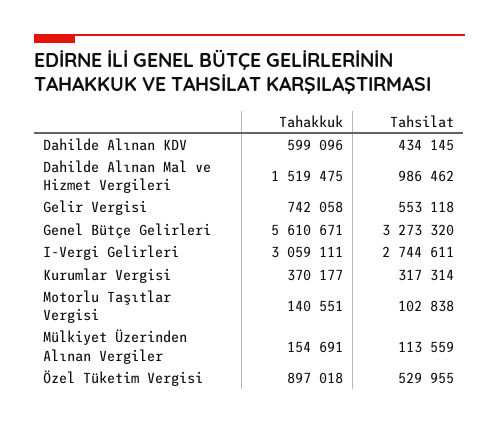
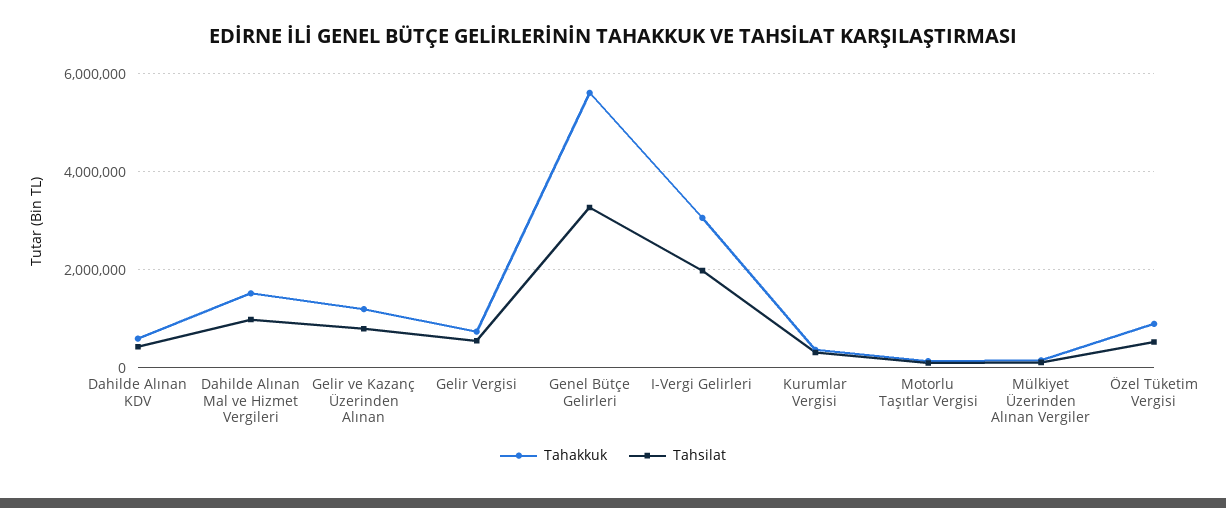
  {
    "Tahakkuk": {
      "Dahilde Alınan KDV": 599096,
      "Dahilde Alınan Mal ve Hizmet Vergileri": 1519475,
      "Gelir Vergisi": 742058,
      "Genel Bütçe Gelirleri": 5610671,
      "I-Vergi Gelirleri": 3059111,
      "Kurumlar Vergisi": 370177,
      "Motorlu Taşıtlar Vergisi": 140551,
      "Mülkiyet Üzerinden Alınan Vergiler": 154691,
-     "Özel Tüketim Vergisi": 897018
+     "Özel Tüketim Vergisi": 897018,
+     "Gelir ve Kazanç Üzerinden Alınan": 1200000
    },
    "Tahsilat": {
      "Dahilde Alınan KDV": 434145,
      "Dahilde Alınan Mal ve Hizmet Vergileri": 986462,
      "Gelir Vergisi": 553118,
      "Genel Bütçe Gelirleri": 3273320,
-     "I-Vergi Gelirleri": 2744611,
+     "I-Vergi Gelirleri": 2000000,
      "Kurumlar Vergisi": 317314,
      "Motorlu Taşıtlar Vergisi": 102838,
      "Mülkiyet Üzerinden Alınan Vergiler": 113559,
-     "Özel Tüketim Vergisi": 529955
+     "Özel Tüketim Vergisi": 529955,
+     "Gelir ve Kazanç Üzerinden Alınan": 800000
    }
  }

